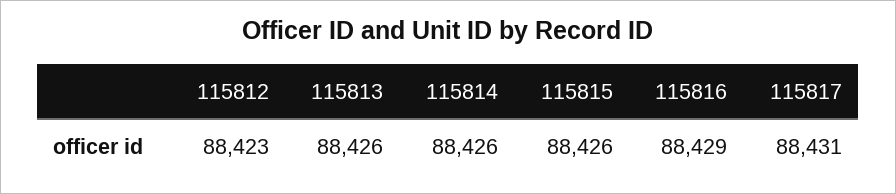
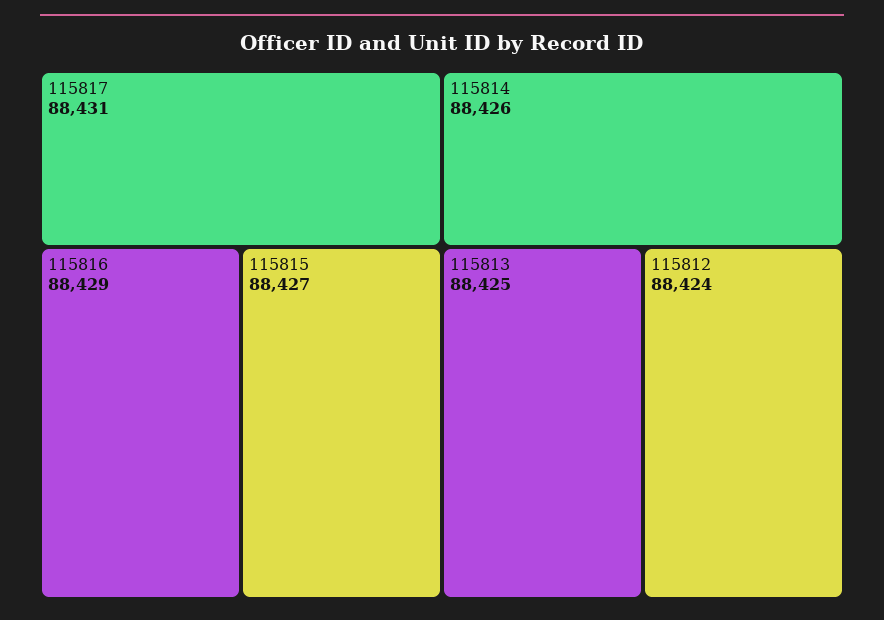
  {
-   "115812": 88423,
+   "115812": 88424,
-   "115813": 88426,
+   "115813": 88425,
    "115814": 88426,
-   "115815": 88426,
+   "115815": 88427,
    "115816": 88429,
    "115817": 88431
  }

